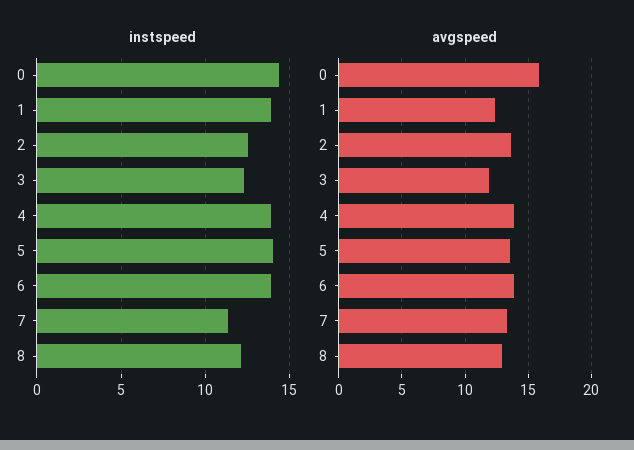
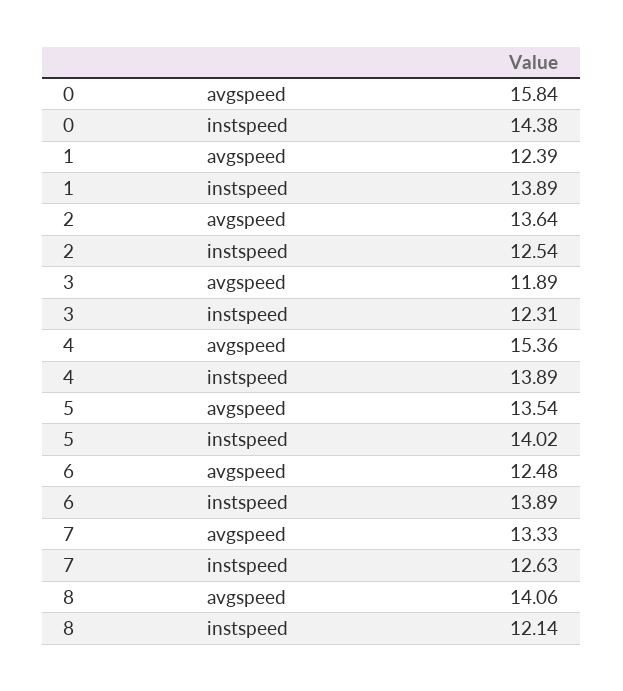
  {
    "instspeed": {
      "0": 14.38,
      "1": 13.89,
      "2": 12.54,
      "3": 12.31,
      "4": 13.89,
      "5": 14.02,
      "6": 13.89,
-     "7": 11.5,
+     "7": 12.63,
      "8": 12.14
    },
    "avgspeed": {
      "0": 15.84,
      "1": 12.39,
      "2": 13.64,
      "3": 11.89,
-     "4": 14,
+     "4": 15.36,
      "5": 13.54,
-     "6": 14,
+     "6": 12.48,
      "7": 13.33,
-     "8": 13
+     "8": 14.06
    }
  }

